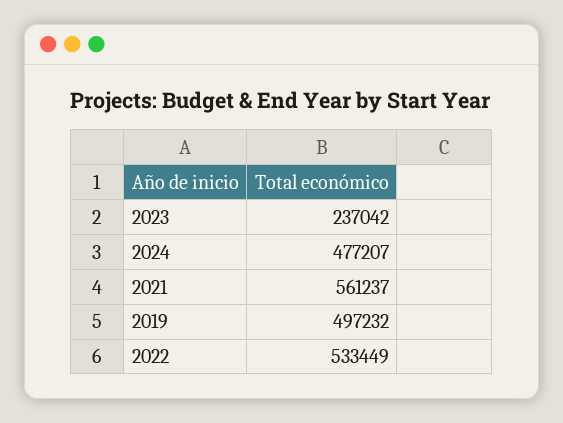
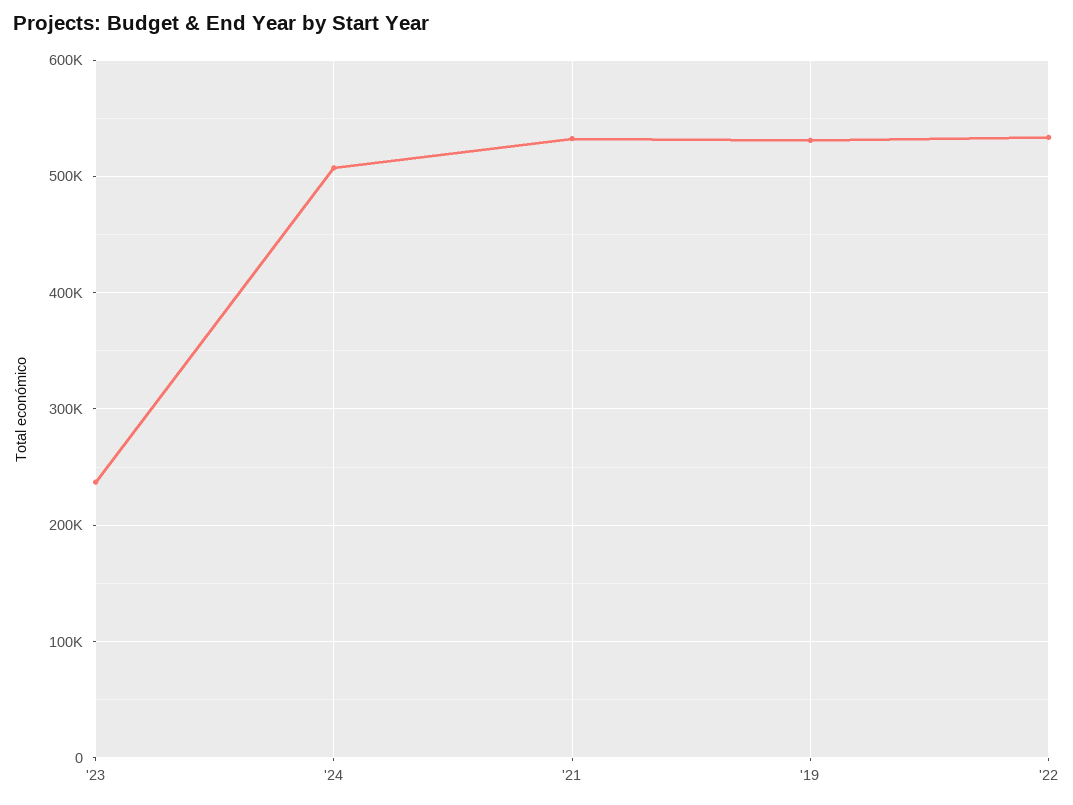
  {
    "2023": 237042,
-   "2024": 477207,
+   "2024": 510000,
-   "2021": 561237,
+   "2021": 530000,
-   "2019": 497232,
+   "2019": 530000,
    "2022": 533449
  }

